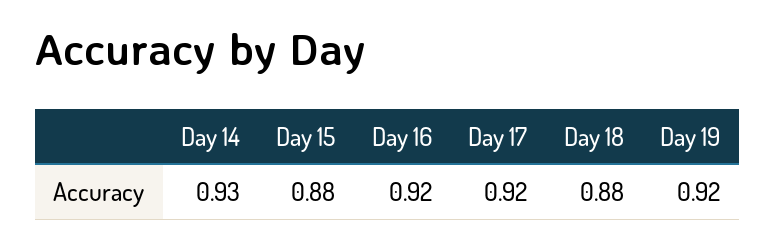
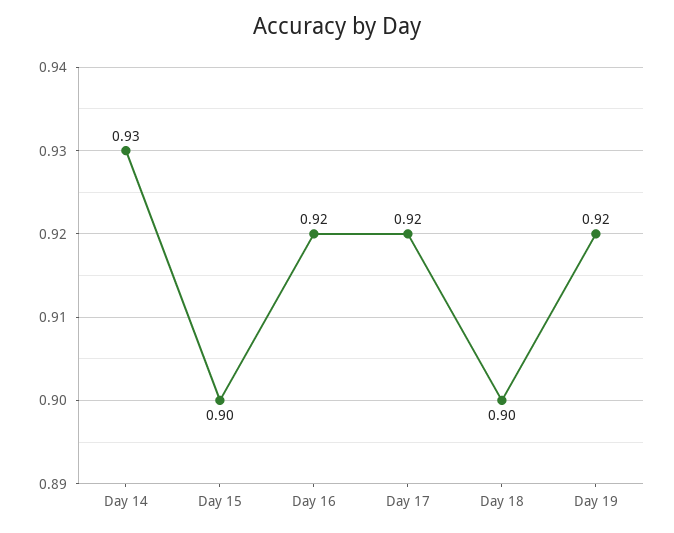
  {
    "Day 14": 0.93,
-   "Day 15": 0.88,
+   "Day 15": 0.9,
    "Day 16": 0.92,
    "Day 17": 0.92,
-   "Day 18": 0.88,
+   "Day 18": 0.9,
    "Day 19": 0.92
  }

